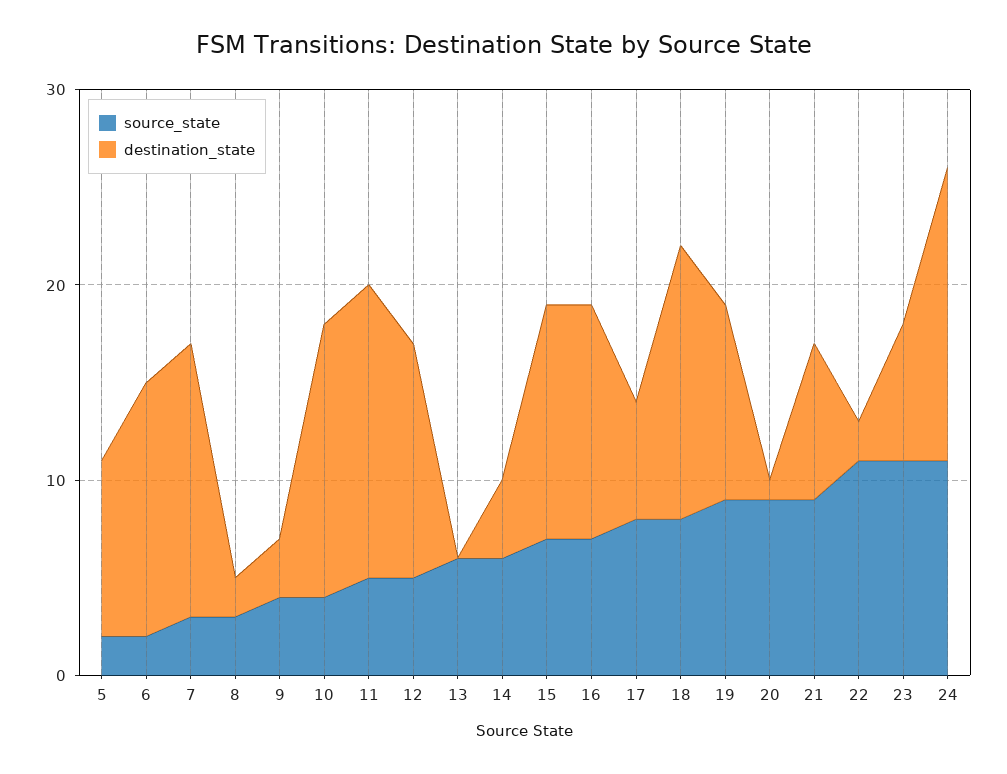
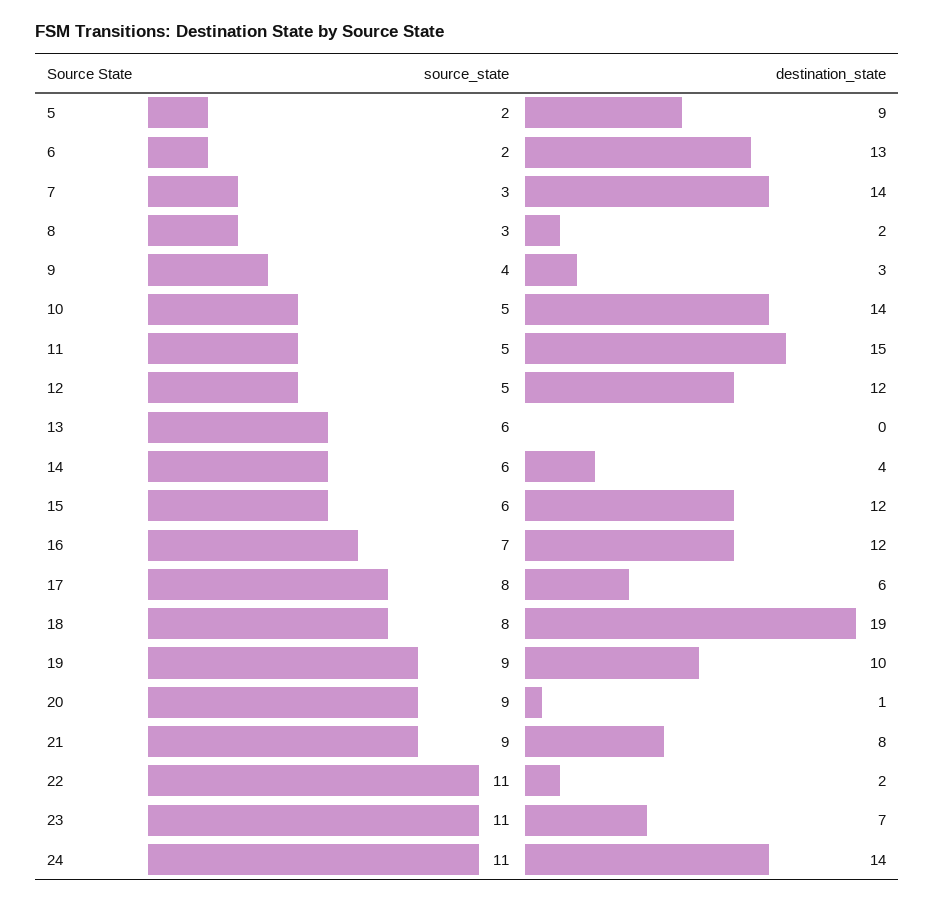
  {
    "source_state": {
      "5": 2,
      "6": 2,
      "7": 3,
      "8": 3,
      "9": 4,
-     "10": 4,
+     "10": 5,
      "11": 5,
      "12": 5,
      "13": 6,
      "14": 6,
-     "15": 7,
+     "15": 6,
      "16": 7,
      "17": 8,
      "18": 8,
      "19": 9,
      "20": 9,
      "21": 9,
      "22": 11,
      "23": 11,
      "24": 11
    },
    "destination_state": {
      "5": 9,
      "6": 13,
      "7": 14,
      "8": 2,
      "9": 3,
      "10": 14,
      "11": 15,
      "12": 12,
      "13": 0,
      "14": 4,
      "15": 12,
      "16": 12,
      "17": 6,
-     "18": 14,
+     "18": 19,
      "19": 10,
      "20": 1,
      "21": 8,
      "22": 2,
      "23": 7,
-     "24": 15
+     "24": 14
    }
  }

